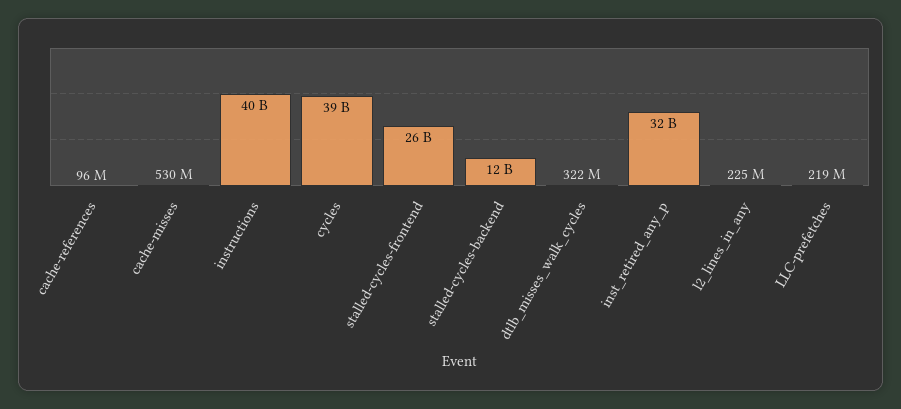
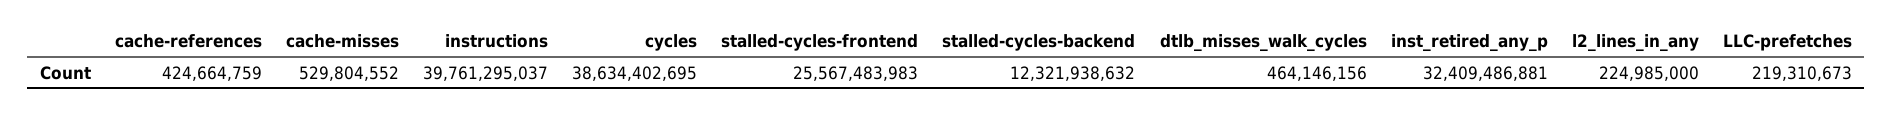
  {
-   "cache-references": 96000000,
+   "cache-references": 424664759,
    "cache-misses": 529804552,
    "instructions": 39761295037,
    "cycles": 38634402695,
    "stalled-cycles-frontend": 25567483983,
    "stalled-cycles-backend": 12321938632,
-   "dtlb_misses_walk_cycles": 322000000,
+   "dtlb_misses_walk_cycles": 464146156,
    "inst_retired_any_p": 32409486881,
    "l2_lines_in_any": 224985000,
    "LLC-prefetches": 219310673
  }

